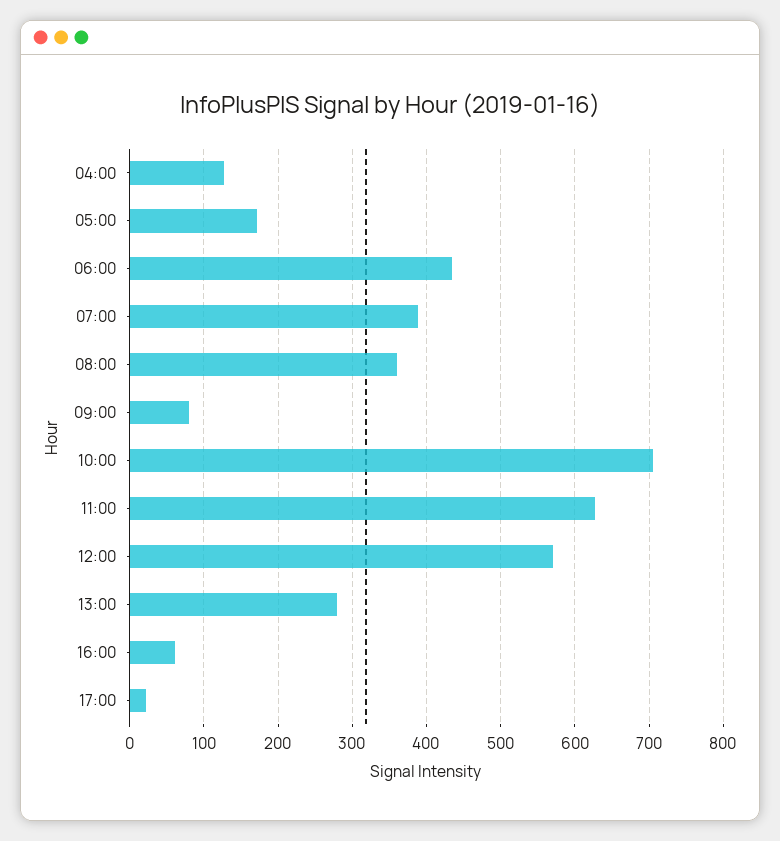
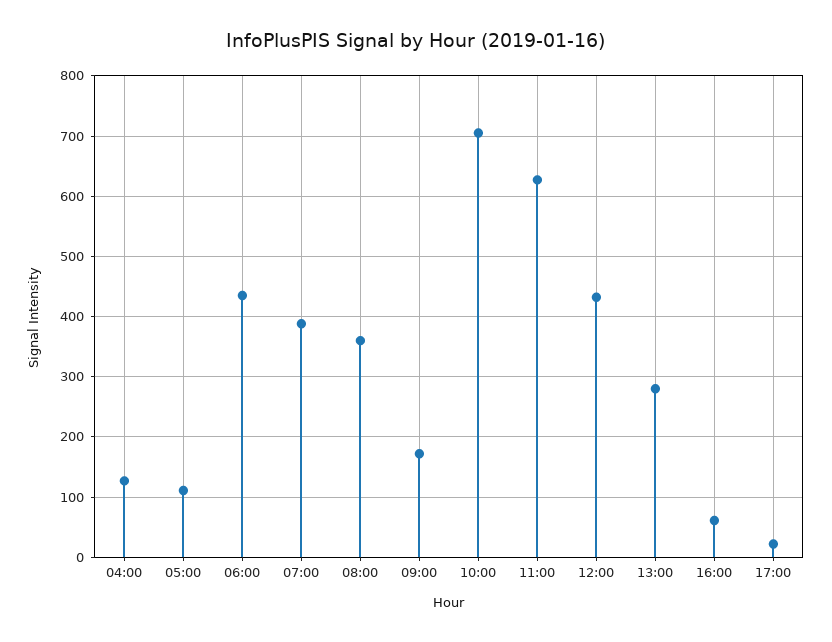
  {
    "04:00": 130,
-   "05:00": 170,
+   "05:00": 110,
    "06:00": 440,
    "07:00": 390,
    "08:00": 360,
-   "09:00": 80,
+   "09:00": 170,
    "10:00": 710,
    "11:00": 630,
-   "12:00": 570,
+   "12:00": 430,
    "13:00": 280,
    "16:00": 60,
    "17:00": 20
  }

